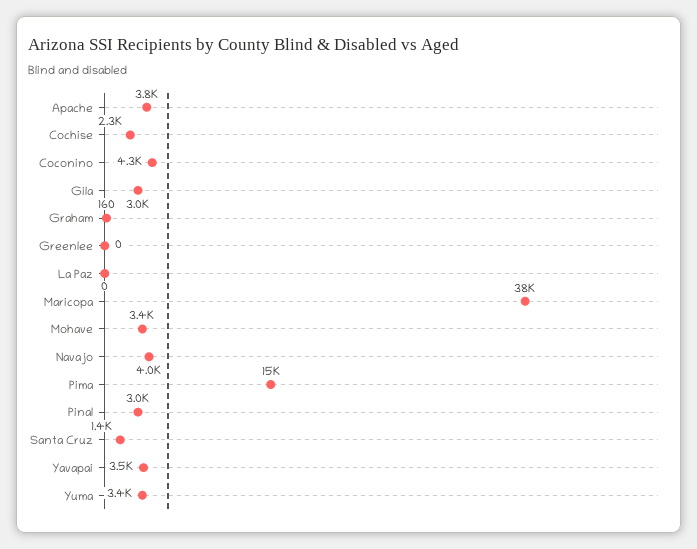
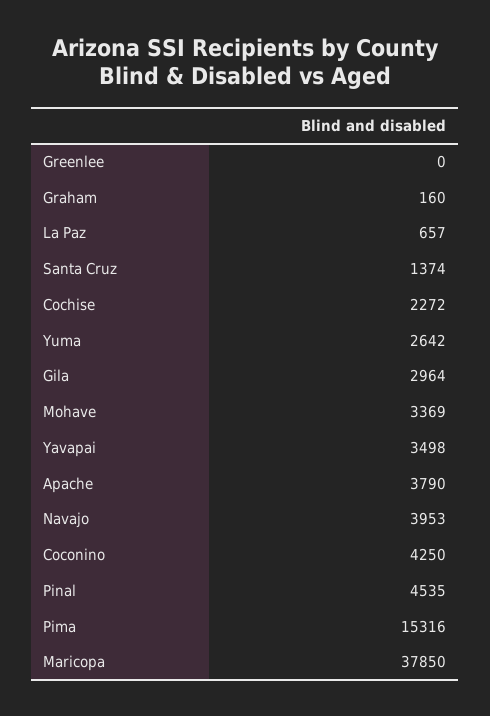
  {
    "Apache": 3790,
    "Cochise": 2272,
    "Coconino": 4250,
    "Gila": 2964,
    "Graham": 160,
    "Greenlee": 0,
-   "La Paz": 0,
+   "La Paz": 657,
    "Maricopa": 37850,
    "Mohave": 3369,
    "Navajo": 3953,
    "Pima": 15316,
-   "Pinal": 3000,
+   "Pinal": 4535,
    "Santa Cruz": 1374,
    "Yavapai": 3498,
-   "Yuma": 3400
+   "Yuma": 2642
  }

